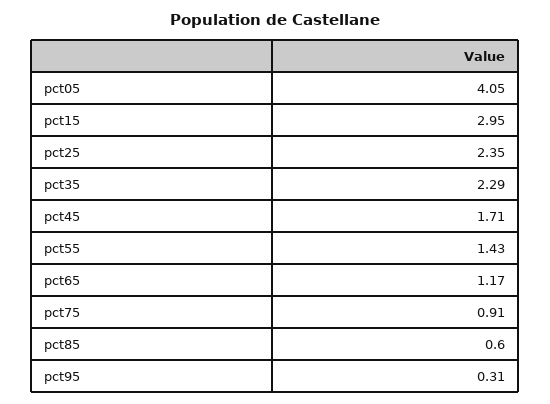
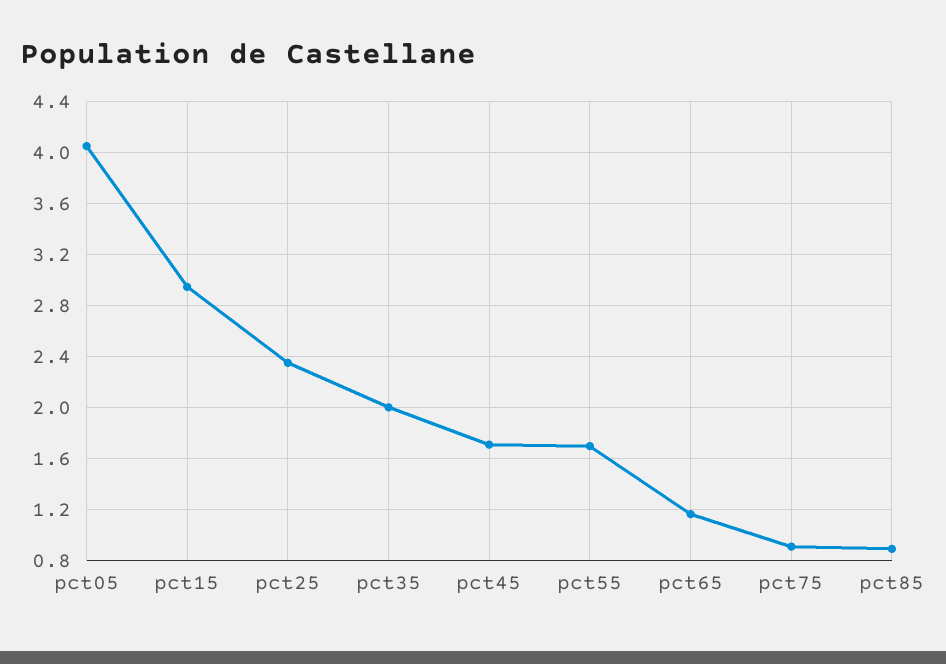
  {
    "pct05": 4.05,
    "pct15": 2.95,
    "pct25": 2.35,
-   "pct35": 2.29,
+   "pct35": 2,
    "pct45": 1.71,
-   "pct55": 1.43,
+   "pct55": 1.7,
    "pct65": 1.17,
    "pct75": 0.91,
-   "pct85": 0.6,
+   "pct85": 0.9
-   "pct95": 0.31
  }

